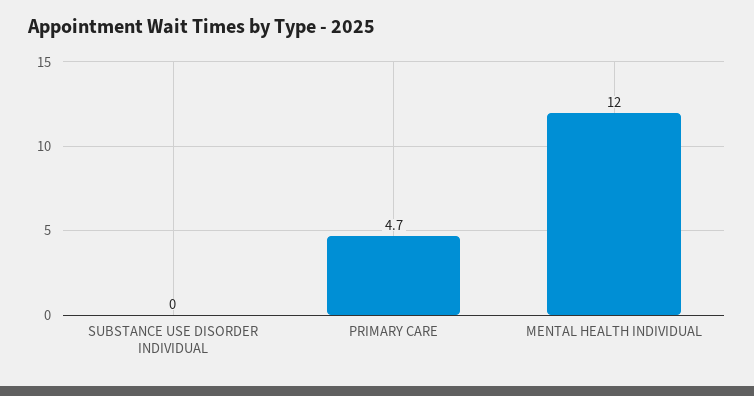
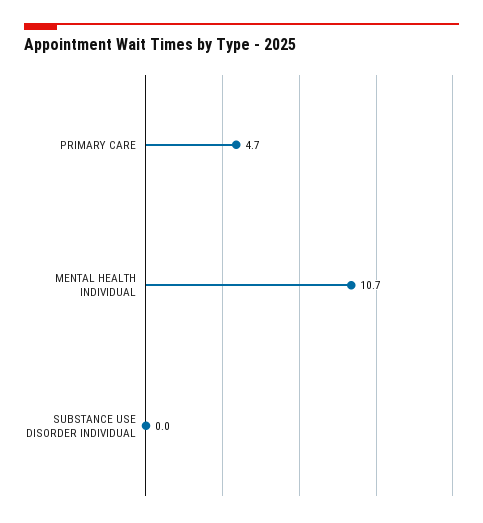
  {
    "SUBSTANCE USE DISORDER INDIVIDUAL": 0,
    "PRIMARY CARE": 4.7,
-   "MENTAL HEALTH INDIVIDUAL": 12
+   "MENTAL HEALTH INDIVIDUAL": 10.7
  }

